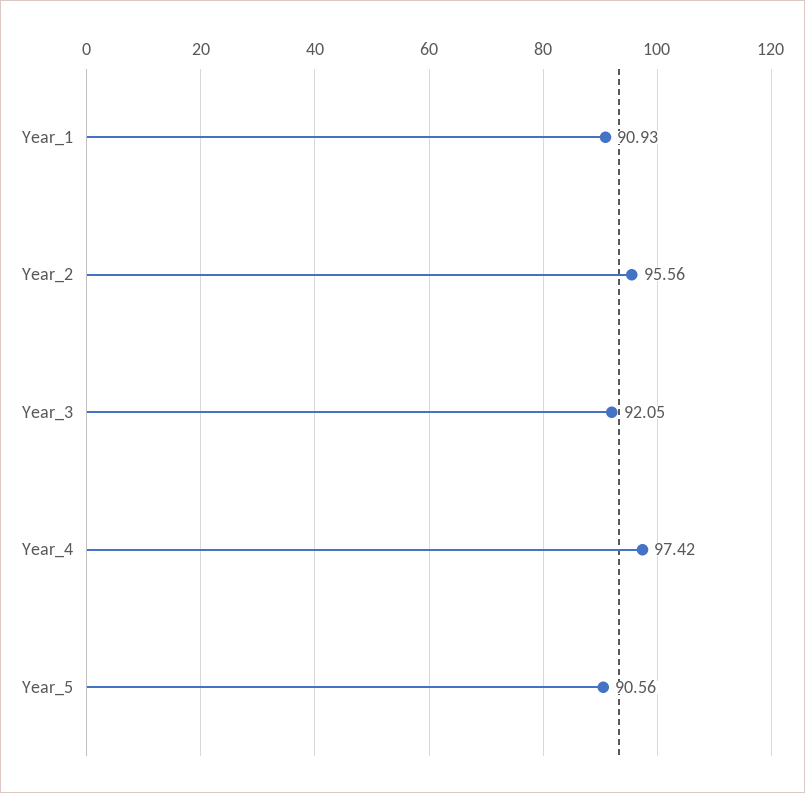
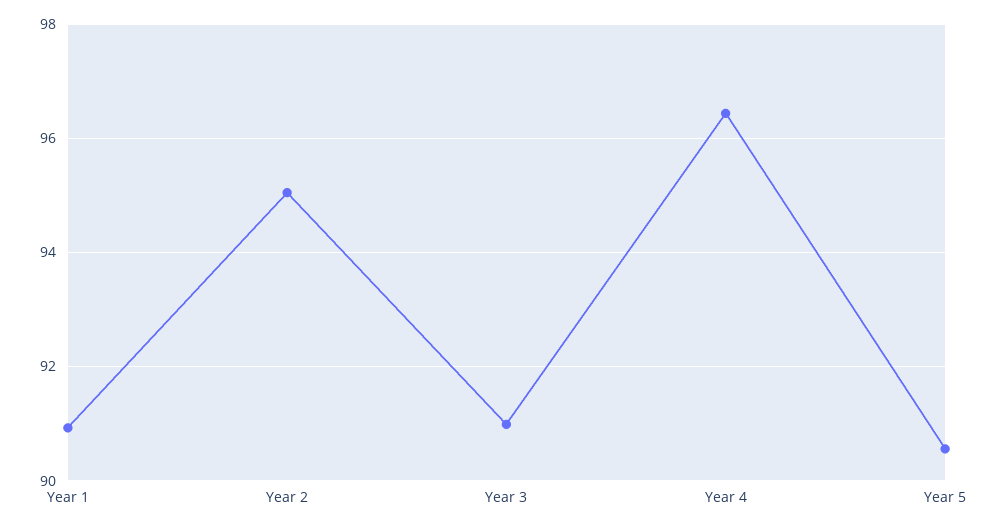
  {
    "Year_1": 90.93,
-   "Year_2": 95.56,
+   "Year_2": 95,
-   "Year_3": 92.05,
+   "Year_3": 91,
-   "Year_4": 97.42,
+   "Year_4": 96.4,
    "Year_5": 90.56
  }

